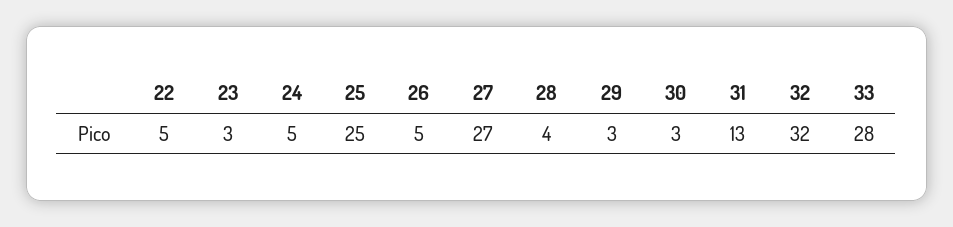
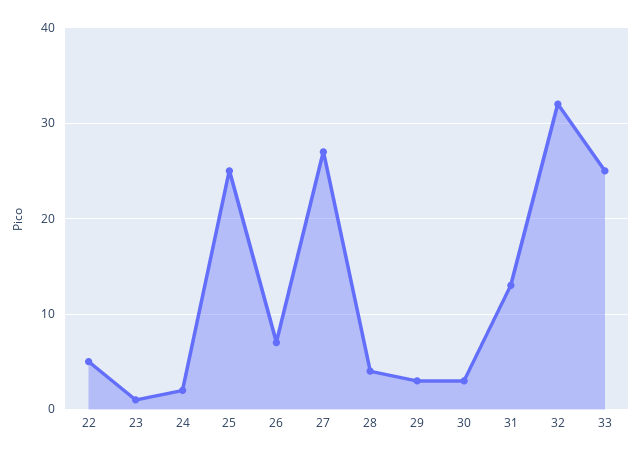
  {
    "22": 5,
-   "23": 3,
+   "23": 1,
-   "24": 5,
+   "24": 2,
    "25": 25,
-   "26": 5,
+   "26": 7,
    "27": 27,
    "28": 4,
    "29": 3,
    "30": 3,
    "31": 13,
    "32": 32,
-   "33": 28
+   "33": 25
  }

